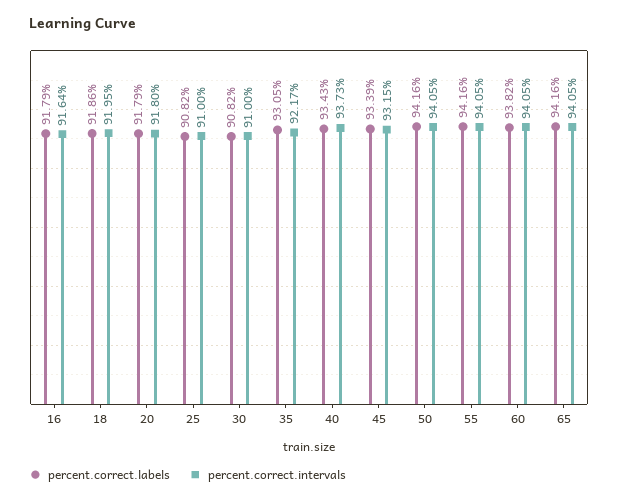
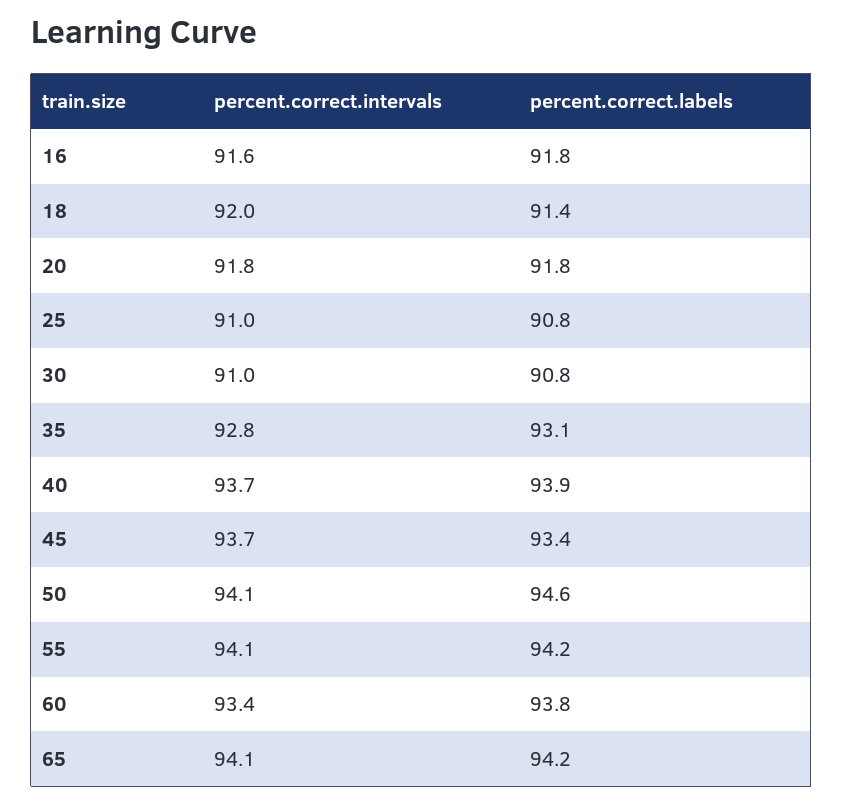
  {
    "percent.correct.labels": {
      "16": 91.79,
-     "18": 91.86,
+     "18": 91.4,
      "20": 91.79,
      "25": 90.82,
      "30": 90.82,
      "35": 93.05,
-     "40": 93.43,
+     "40": 93.9,
      "45": 93.39,
-     "50": 94.16,
+     "50": 94.6,
      "55": 94.16,
      "60": 93.82,
      "65": 94.16
    },
    "percent.correct.intervals": {
      "16": 91.64,
      "18": 91.95,
      "20": 91.8,
      "25": 91,
      "30": 91,
-     "35": 92.17,
+     "35": 92.8,
      "40": 93.73,
-     "45": 93.15,
+     "45": 93.7,
      "50": 94.05,
      "55": 94.05,
-     "60": 94.05,
+     "60": 93.4,
      "65": 94.05
    }
  }

